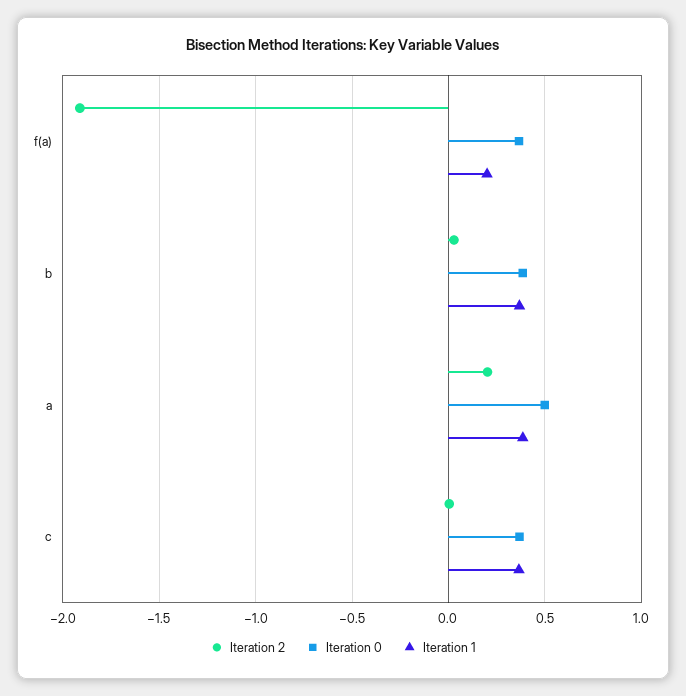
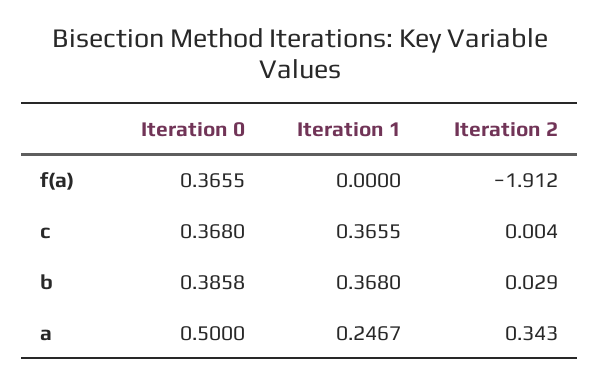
  {
    "Iteration 2": {
      "f(a)": -1.912,
      "b": 0.029,
-     "a": 0.2,
+     "a": 0.343,
      "c": 0.004
    },
    "Iteration 0": {
      "f(a)": 0.3655,
      "b": 0.3858,
      "a": 0.5,
      "c": 0.368
    },
    "Iteration 1": {
-     "f(a)": 0.2,
+     "f(a)": 0,
      "b": 0.368,
-     "a": 0.4,
+     "a": 0.2467,
      "c": 0.3655
    }
  }

